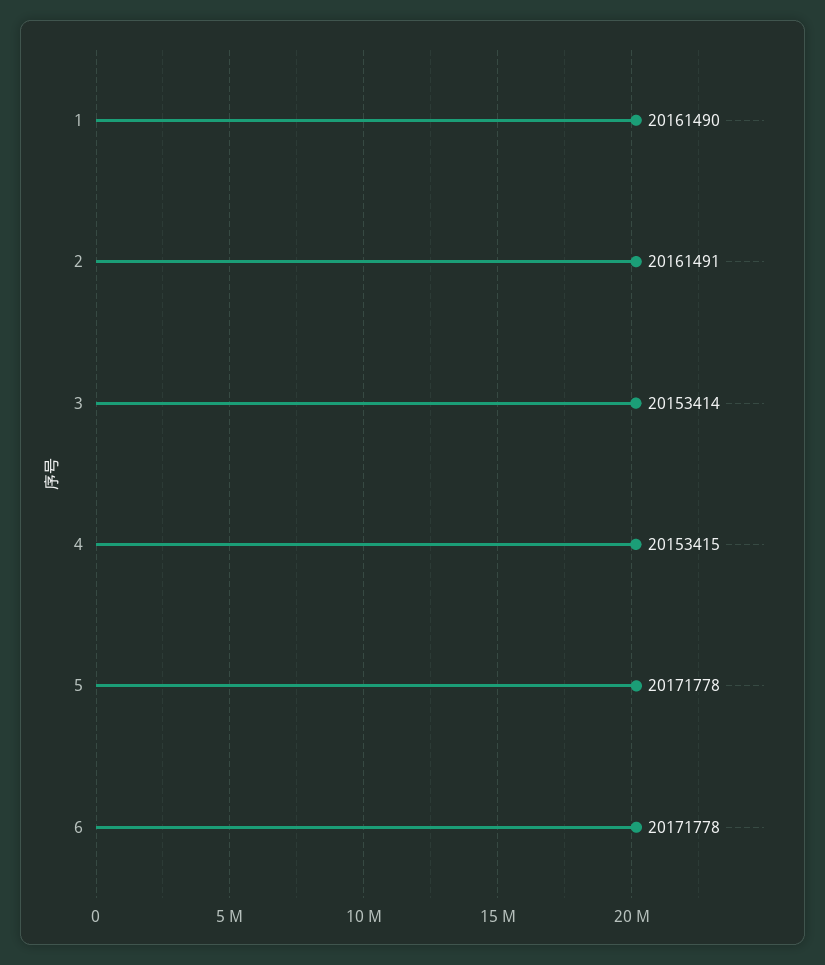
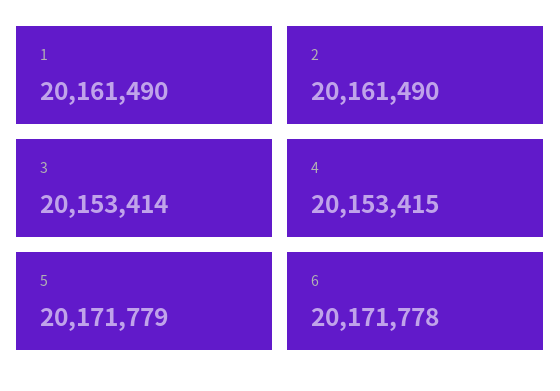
  {
    "1": 20161490,
-   "2": 20161491,
+   "2": 20161490,
    "3": 20153414,
    "4": 20153415,
-   "5": 20171778,
+   "5": 20171779,
    "6": 20171778
  }

